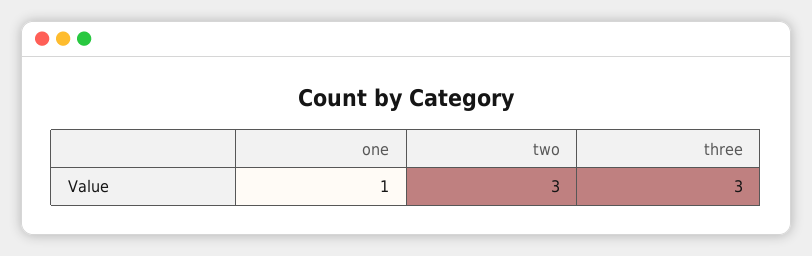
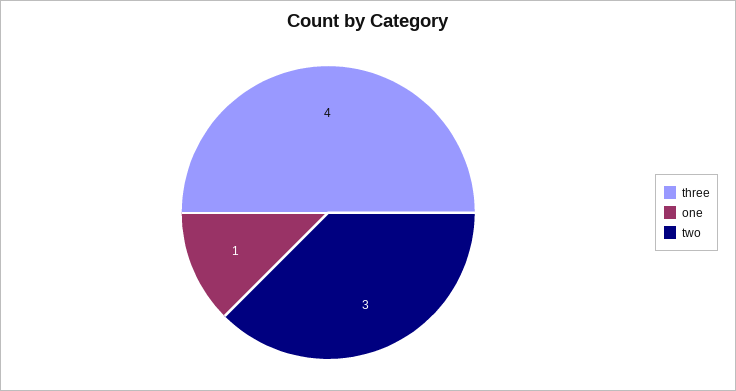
  {
    "one": 1,
    "two": 3,
-   "three": 3
+   "three": 4
  }

